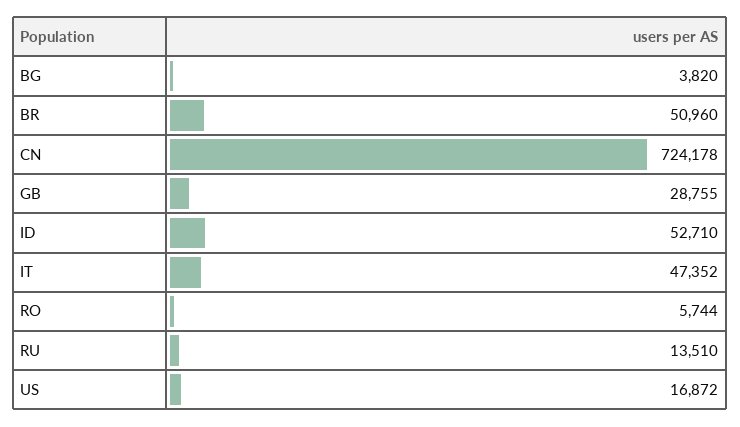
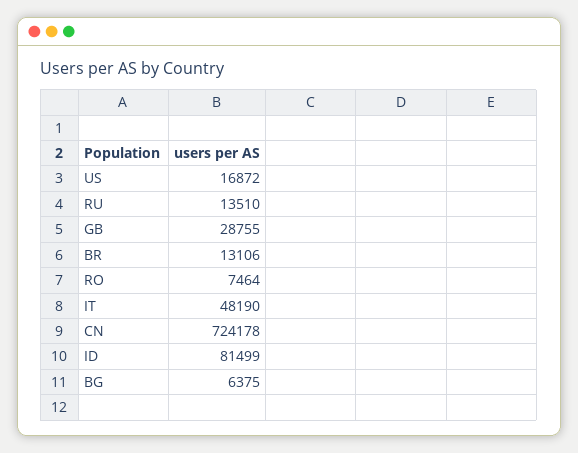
  {
-   "BG": 3820,
+   "BG": 6375,
-   "BR": 50960,
+   "BR": 13106,
    "CN": 724178,
    "GB": 28755,
-   "ID": 52710,
+   "ID": 81499,
-   "IT": 47352,
+   "IT": 48190,
-   "RO": 5744,
+   "RO": 7464,
    "RU": 13510,
    "US": 16872
  }

